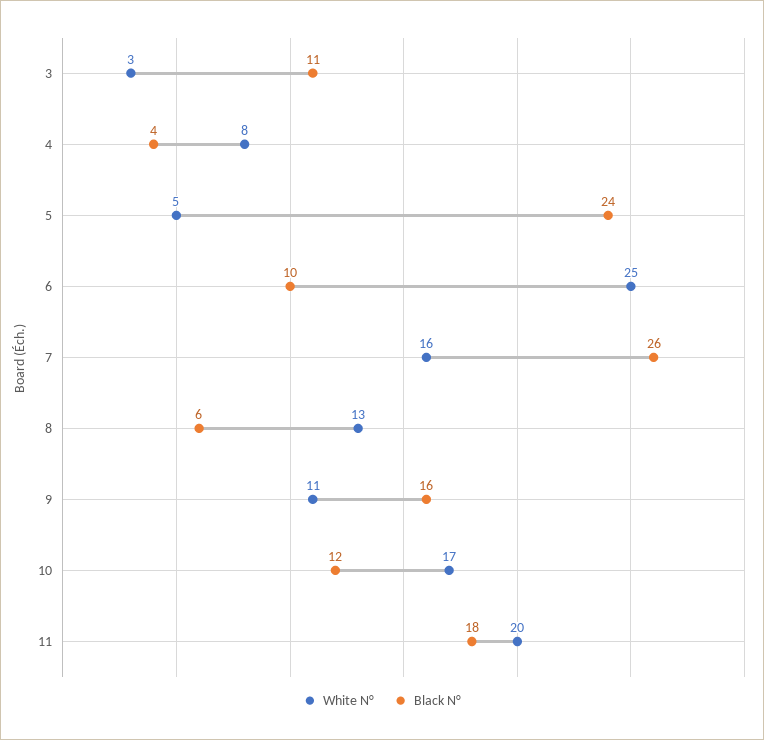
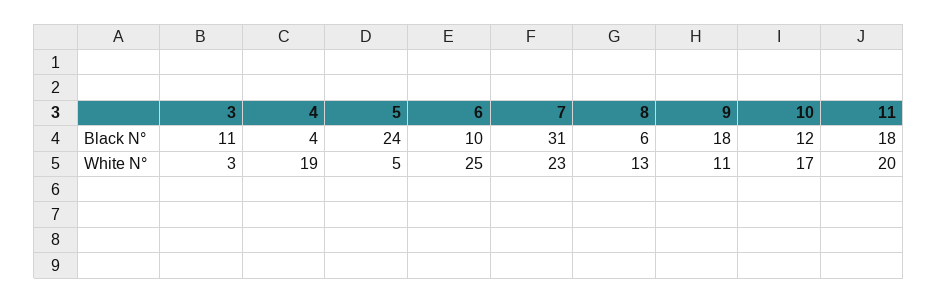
  {
    "White N°": {
      "3": 3,
-     "4": 8,
+     "4": 19,
      "5": 5,
      "6": 25,
-     "7": 16,
+     "7": 23,
      "8": 13,
      "9": 11,
      "10": 17,
      "11": 20
    },
    "Black N°": {
      "3": 11,
      "4": 4,
      "5": 24,
      "6": 10,
-     "7": 26,
+     "7": 31,
      "8": 6,
-     "9": 16,
+     "9": 18,
      "10": 12,
      "11": 18
    }
  }

